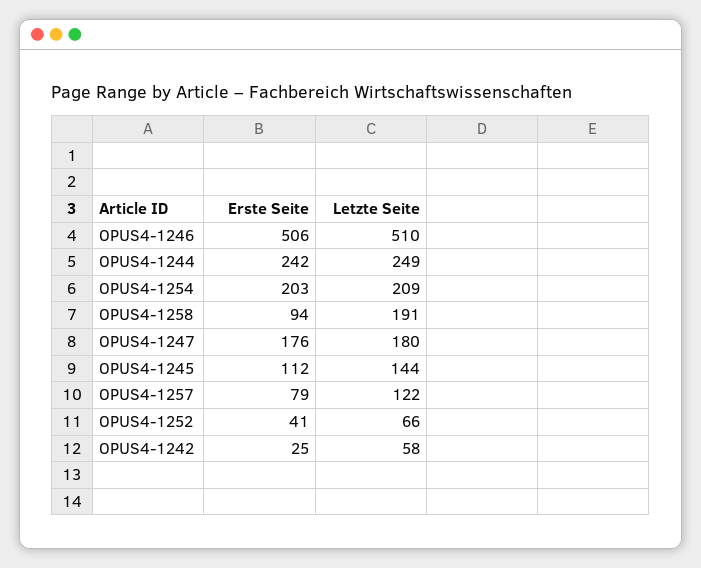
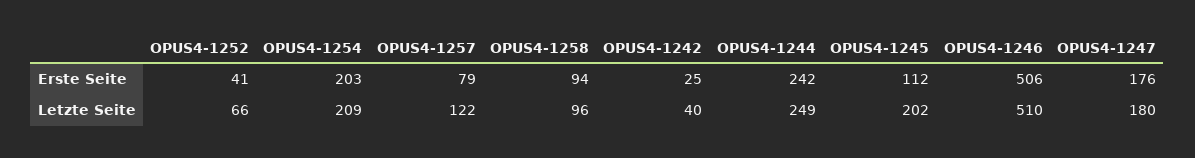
  {
    "Erste Seite": {
      "OPUS4-1246": 506,
      "OPUS4-1244": 242,
      "OPUS4-1254": 203,
      "OPUS4-1258": 94,
      "OPUS4-1247": 176,
      "OPUS4-1245": 112,
      "OPUS4-1257": 79,
      "OPUS4-1252": 41,
      "OPUS4-1242": 25
    },
    "Letzte Seite": {
      "OPUS4-1246": 510,
      "OPUS4-1244": 249,
      "OPUS4-1254": 209,
-     "OPUS4-1258": 191,
+     "OPUS4-1258": 96,
      "OPUS4-1247": 180,
-     "OPUS4-1245": 144,
+     "OPUS4-1245": 202,
      "OPUS4-1257": 122,
      "OPUS4-1252": 66,
-     "OPUS4-1242": 58
+     "OPUS4-1242": 40
    }
  }

